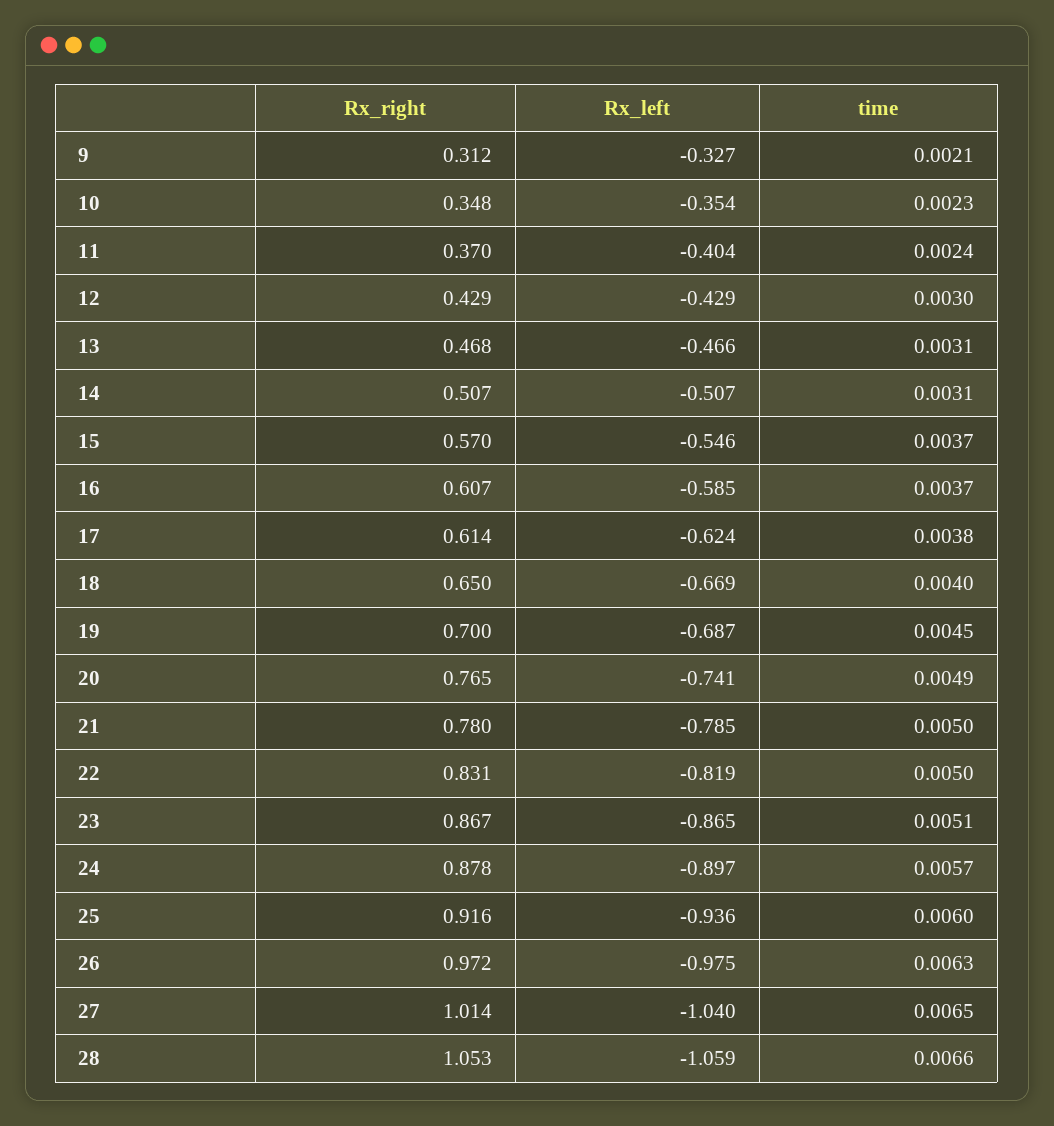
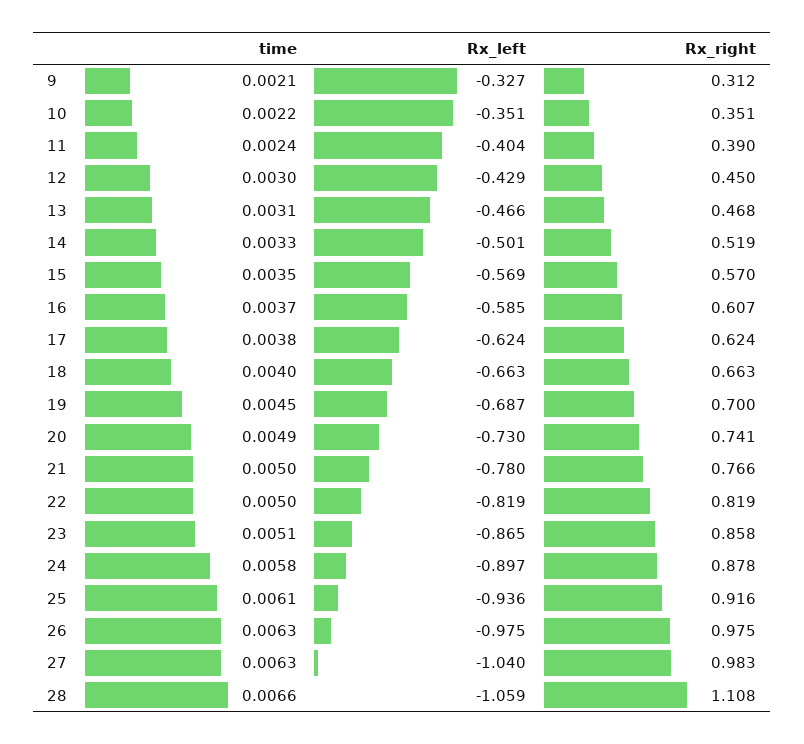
  {
    "Rx_right": {
      "9": 0.312,
-     "10": 0.348,
+     "10": 0.351,
-     "11": 0.37,
+     "11": 0.39,
-     "12": 0.429,
+     "12": 0.45,
      "13": 0.468,
-     "14": 0.507,
+     "14": 0.519,
      "15": 0.57,
      "16": 0.607,
-     "17": 0.614,
+     "17": 0.624,
-     "18": 0.65,
+     "18": 0.663,
      "19": 0.7,
-     "20": 0.765,
+     "20": 0.741,
-     "21": 0.78,
+     "21": 0.766,
-     "22": 0.831,
+     "22": 0.819,
-     "23": 0.867,
+     "23": 0.858,
      "24": 0.878,
      "25": 0.916,
-     "26": 0.972,
+     "26": 0.975,
-     "27": 1.014,
+     "27": 0.983,
-     "28": 1.053
+     "28": 1.108
    },
    "Rx_left": {
      "9": -0.327,
-     "10": -0.354,
+     "10": -0.351,
      "11": -0.404,
      "12": -0.429,
      "13": -0.466,
-     "14": -0.507,
+     "14": -0.501,
-     "15": -0.546,
+     "15": -0.569,
      "16": -0.585,
      "17": -0.624,
-     "18": -0.669,
+     "18": -0.663,
      "19": -0.687,
-     "20": -0.741,
+     "20": -0.73,
-     "21": -0.785,
+     "21": -0.78,
      "22": -0.819,
      "23": -0.865,
      "24": -0.897,
      "25": -0.936,
      "26": -0.975,
      "27": -1.04,
      "28": -1.059
    },
    "time": {
      "9": 0.0021,
-     "10": 0.0023,
+     "10": 0.0022,
      "11": 0.0024,
      "12": 0.003,
      "13": 0.0031,
-     "14": 0.0031,
+     "14": 0.0033,
-     "15": 0.0037,
+     "15": 0.0035,
      "16": 0.0037,
      "17": 0.0038,
      "18": 0.004,
      "19": 0.0045,
      "20": 0.0049,
      "21": 0.005,
      "22": 0.005,
      "23": 0.0051,
-     "24": 0.0057,
+     "24": 0.0058,
-     "25": 0.006,
+     "25": 0.0061,
      "26": 0.0063,
-     "27": 0.0065,
+     "27": 0.0063,
      "28": 0.0066
    }
  }

